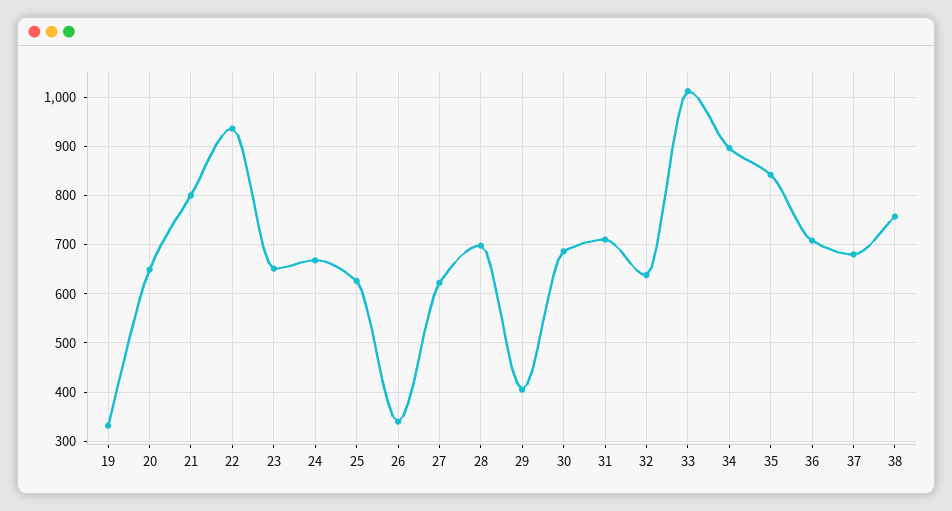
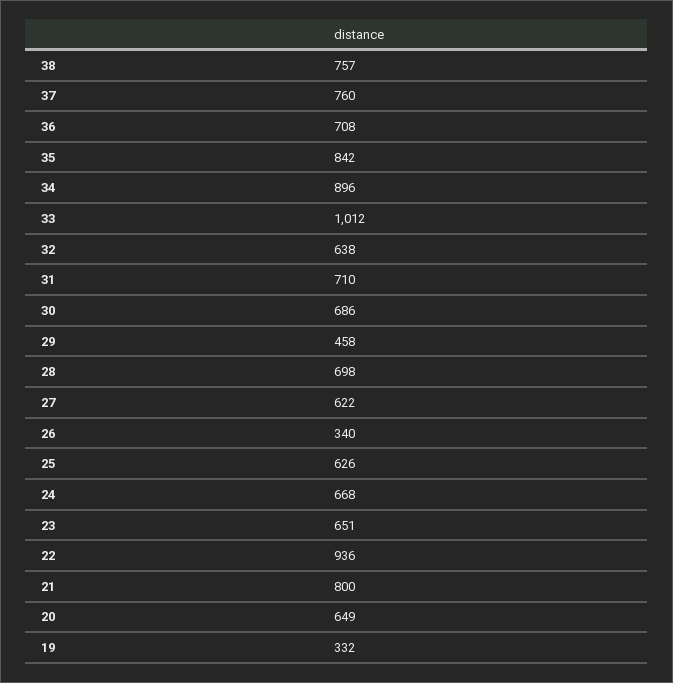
  {
    "19": 332,
    "20": 649,
    "21": 800,
    "22": 936,
    "23": 651,
    "24": 668,
    "25": 626,
    "26": 340,
    "27": 622,
    "28": 698,
-   "29": 400,
+   "29": 458,
    "30": 686,
    "31": 710,
    "32": 638,
    "33": 1012,
    "34": 896,
    "35": 842,
    "36": 708,
-   "37": 680,
+   "37": 760,
    "38": 757
  }

